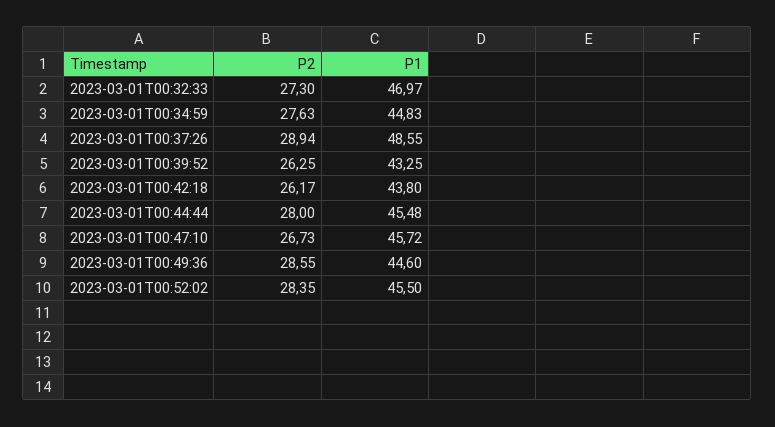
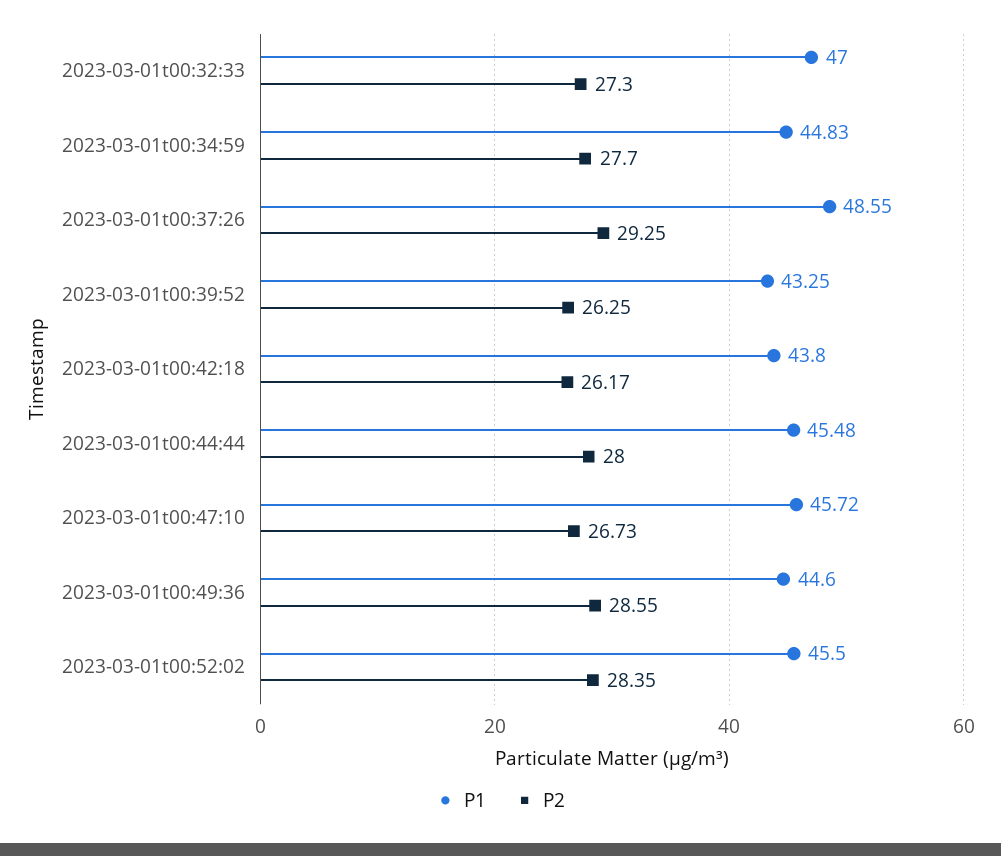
  {
    "P2": {
      "2023-03-01T00:32:33": 27.3,
-     "2023-03-01T00:34:59": 27.63,
+     "2023-03-01T00:34:59": 27.7,
-     "2023-03-01T00:37:26": 28.94,
+     "2023-03-01T00:37:26": 29.25,
      "2023-03-01T00:39:52": 26.25,
      "2023-03-01T00:42:18": 26.17,
      "2023-03-01T00:44:44": 28,
      "2023-03-01T00:47:10": 26.73,
      "2023-03-01T00:49:36": 28.55,
      "2023-03-01T00:52:02": 28.35
    },
    "P1": {
-     "2023-03-01T00:32:33": 46.97,
+     "2023-03-01T00:32:33": 47,
      "2023-03-01T00:34:59": 44.83,
      "2023-03-01T00:37:26": 48.55,
      "2023-03-01T00:39:52": 43.25,
      "2023-03-01T00:42:18": 43.8,
      "2023-03-01T00:44:44": 45.48,
      "2023-03-01T00:47:10": 45.72,
      "2023-03-01T00:49:36": 44.6,
      "2023-03-01T00:52:02": 45.5
    }
  }

